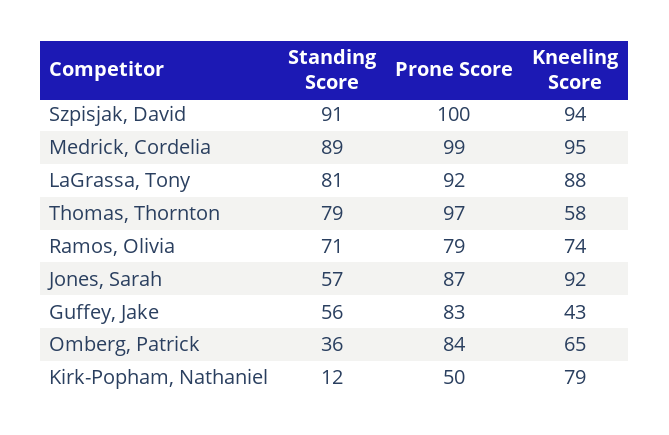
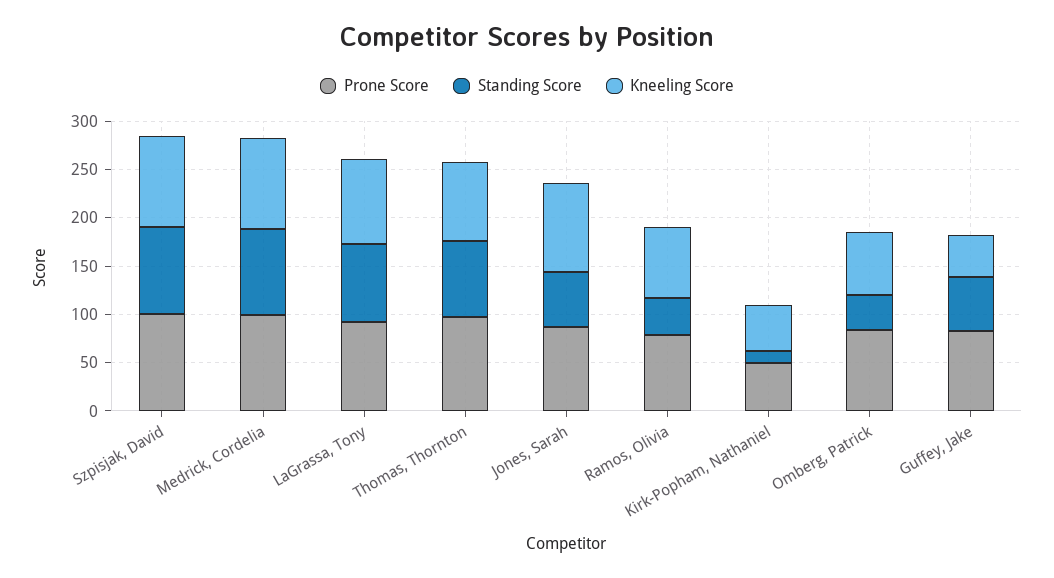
  {
    "Standing Score": {
      "Szpisjak, David": 91,
      "Medrick, Cordelia": 89,
      "LaGrassa, Tony": 81,
      "Thomas, Thornton": 79,
-     "Ramos, Olivia": 71,
+     "Ramos, Olivia": 40,
      "Jones, Sarah": 57,
      "Guffey, Jake": 56,
      "Omberg, Patrick": 36,
      "Kirk-Popham, Nathaniel": 12
    },
    "Prone Score": {
      "Szpisjak, David": 100,
      "Medrick, Cordelia": 99,
      "LaGrassa, Tony": 92,
      "Thomas, Thornton": 97,
      "Ramos, Olivia": 79,
      "Jones, Sarah": 87,
      "Guffey, Jake": 83,
      "Omberg, Patrick": 84,
      "Kirk-Popham, Nathaniel": 50
    },
    "Kneeling Score": {
      "Szpisjak, David": 94,
      "Medrick, Cordelia": 95,
      "LaGrassa, Tony": 88,
-     "Thomas, Thornton": 58,
+     "Thomas, Thornton": 80,
      "Ramos, Olivia": 74,
      "Jones, Sarah": 92,
      "Guffey, Jake": 43,
      "Omberg, Patrick": 65,
-     "Kirk-Popham, Nathaniel": 79
+     "Kirk-Popham, Nathaniel": 50
    }
  }

